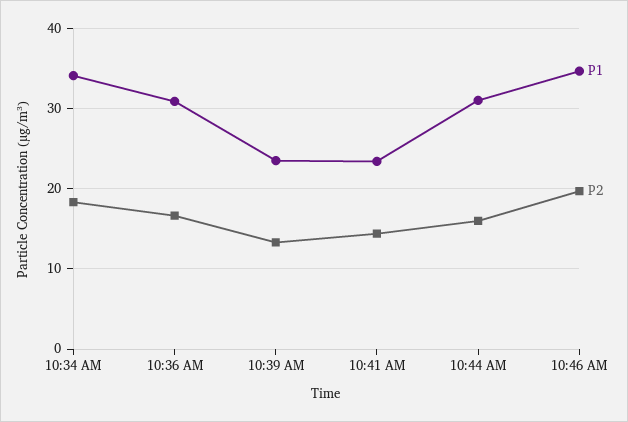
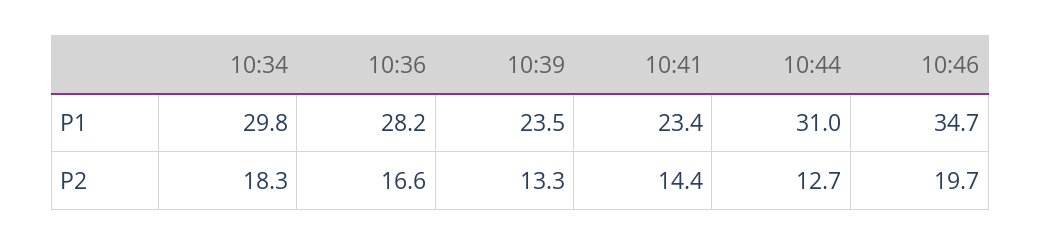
  {
    "P1": {
-     "10:34 AM": 34,
+     "10:34 AM": 29.8,
-     "10:36 AM": 31,
+     "10:36 AM": 28.2,
      "10:39 AM": 23.5,
      "10:41 AM": 23.4,
      "10:44 AM": 31,
      "10:46 AM": 34.7
    },
    "P2": {
      "10:34 AM": 18.3,
      "10:36 AM": 16.6,
      "10:39 AM": 13.3,
      "10:41 AM": 14.4,
-     "10:44 AM": 16,
+     "10:44 AM": 12.7,
      "10:46 AM": 19.7
    }
  }

